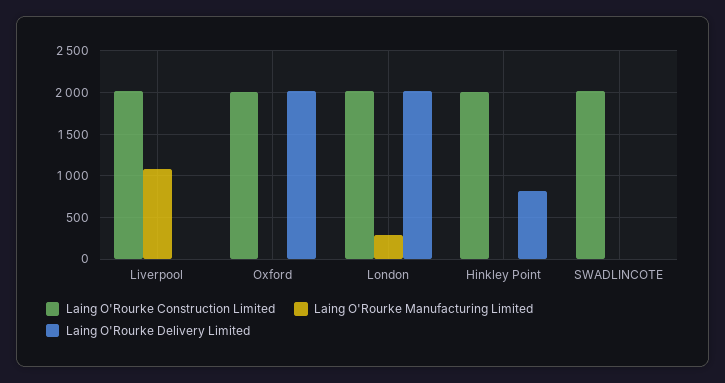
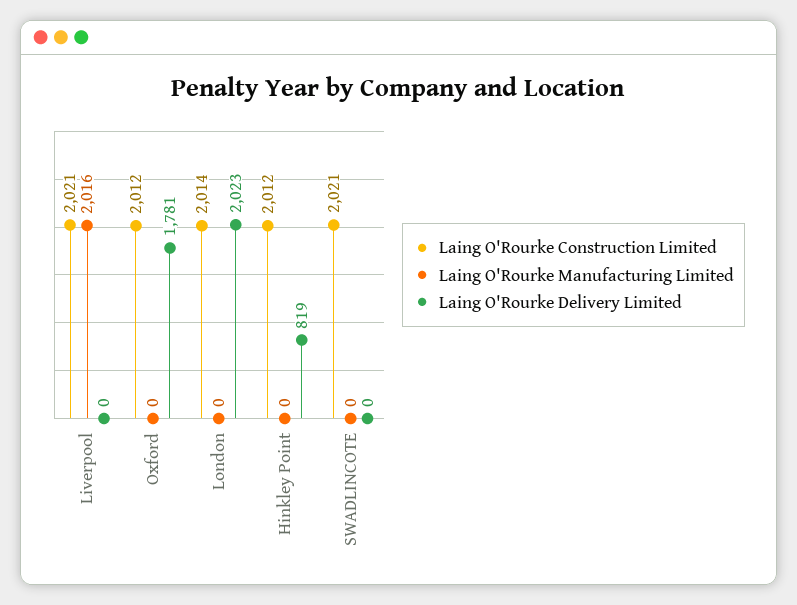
  {
    "Laing O'Rourke Construction Limited": {
      "Liverpool": 2021,
      "Oxford": 2012,
      "London": 2014,
      "Hinkley Point": 2012,
      "SWADLINCOTE": 2021
    },
    "Laing O'Rourke Manufacturing Limited": {
-     "Liverpool": 1100,
+     "Liverpool": 2016,
      "Oxford": 0,
-     "London": 300,
+     "London": 0,
      "Hinkley Point": 0,
      "SWADLINCOTE": 0
    },
    "Laing O'Rourke Delivery Limited": {
      "Liverpool": 0,
-     "Oxford": 2000,
+     "Oxford": 1781,
      "London": 2023,
      "Hinkley Point": 819,
      "SWADLINCOTE": 0
    }
  }

